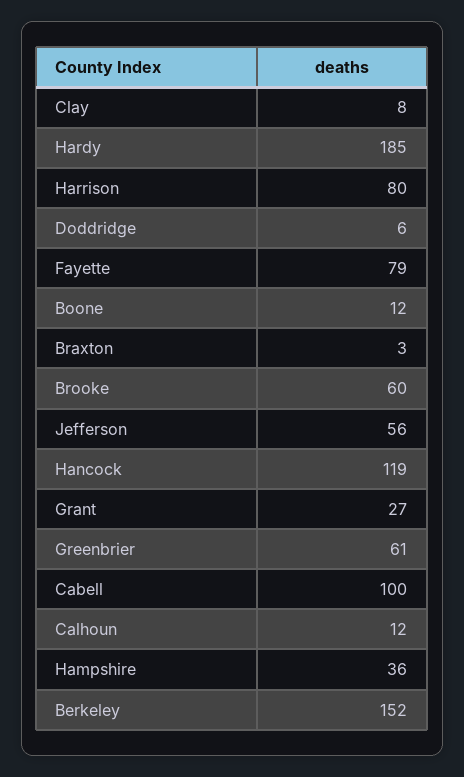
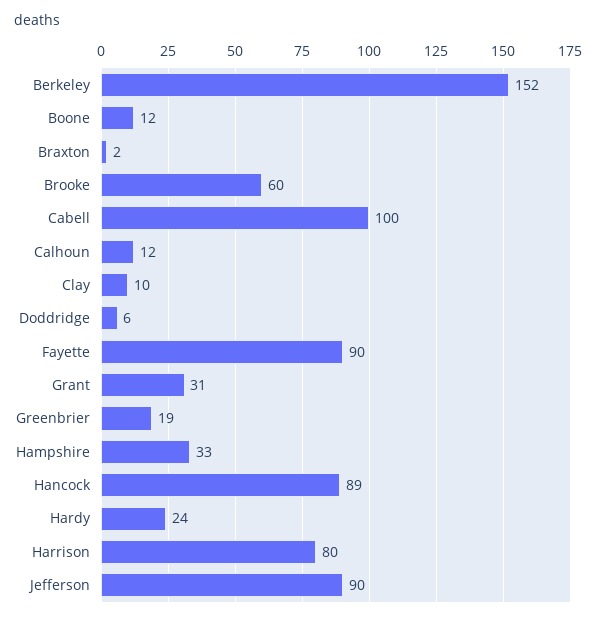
  {
-   "Clay": 8,
+   "Clay": 10,
-   "Hardy": 185,
+   "Hardy": 24,
    "Harrison": 80,
    "Doddridge": 6,
-   "Fayette": 79,
+   "Fayette": 90,
    "Boone": 12,
-   "Braxton": 3,
+   "Braxton": 2,
    "Brooke": 60,
-   "Jefferson": 56,
+   "Jefferson": 90,
-   "Hancock": 119,
+   "Hancock": 89,
-   "Grant": 27,
+   "Grant": 31,
-   "Greenbrier": 61,
+   "Greenbrier": 19,
    "Cabell": 100,
    "Calhoun": 12,
-   "Hampshire": 36,
+   "Hampshire": 33,
    "Berkeley": 152
  }

